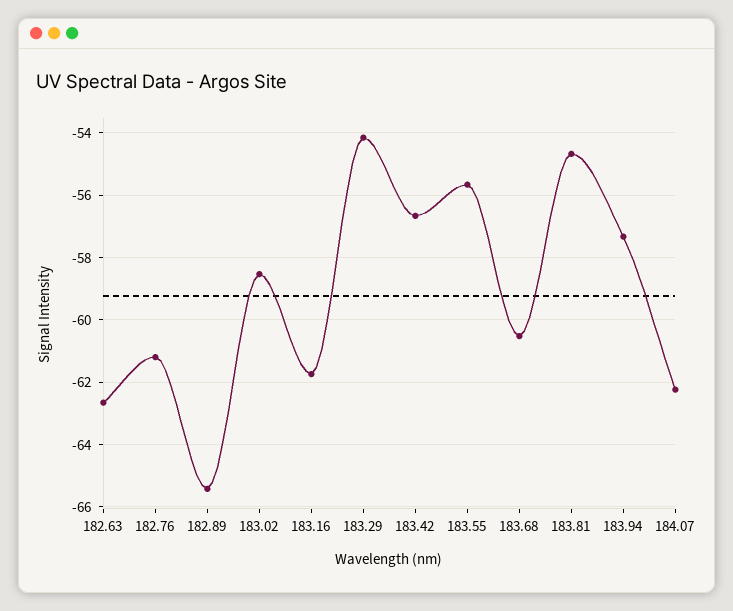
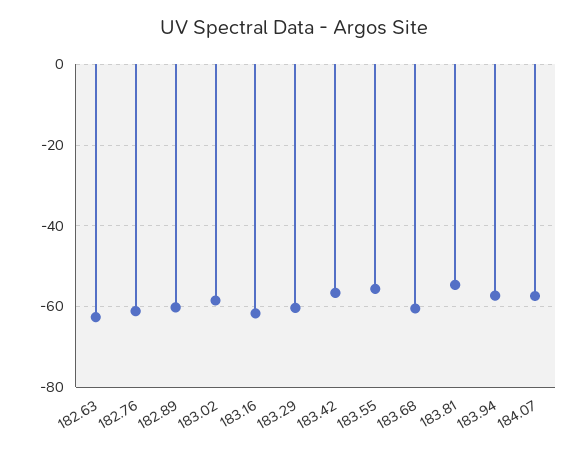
  {
    "182.63": -62.6,
    "182.76": -61.2,
-   "182.89": -65.4,
+   "182.89": -60,
    "183.02": -58.6,
    "183.16": -61.8,
-   "183.29": -54.2,
+   "183.29": -60,
    "183.42": -56.6,
    "183.55": -55.6,
    "183.68": -60.6,
    "183.81": -54.6,
    "183.94": -57.4,
-   "184.07": -62.2
+   "184.07": -58
  }

